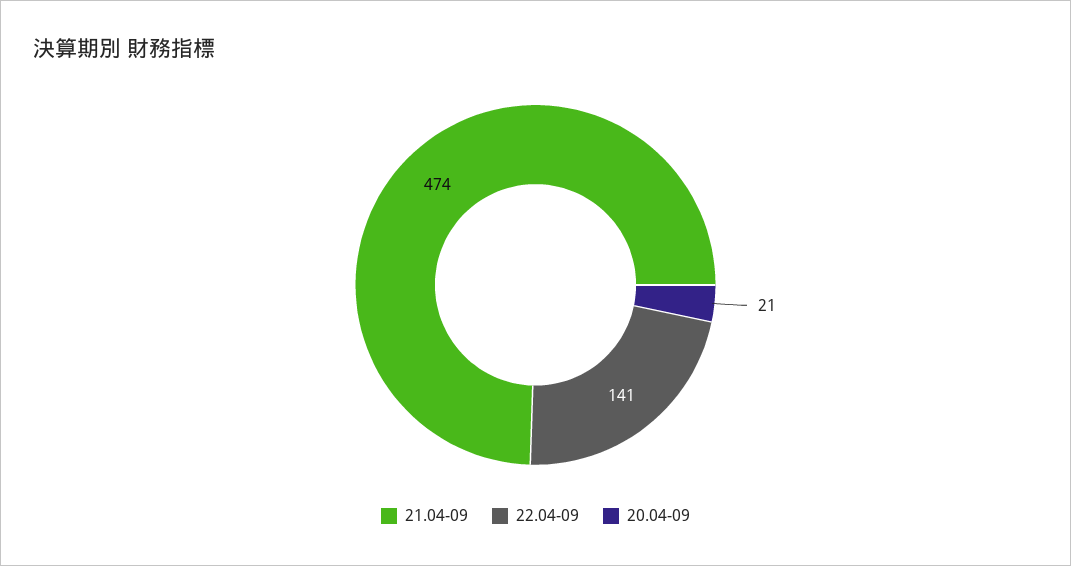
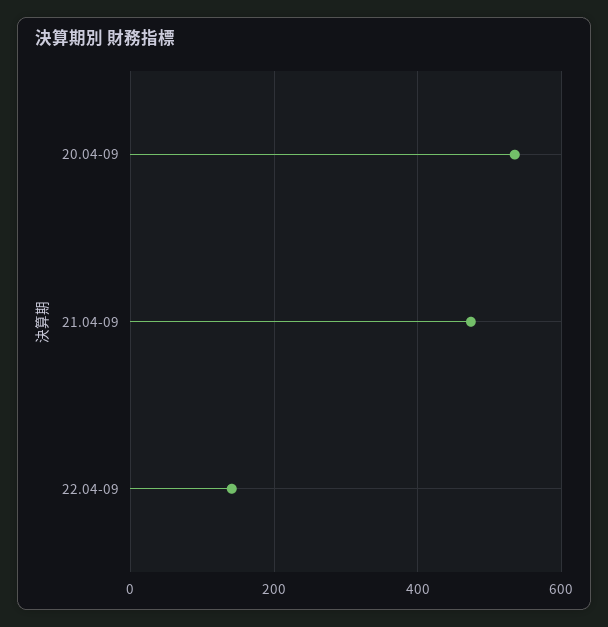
  {
    "21.04-09": 474,
    "22.04-09": 141,
-   "20.04-09": 21
+   "20.04-09": 540
  }

